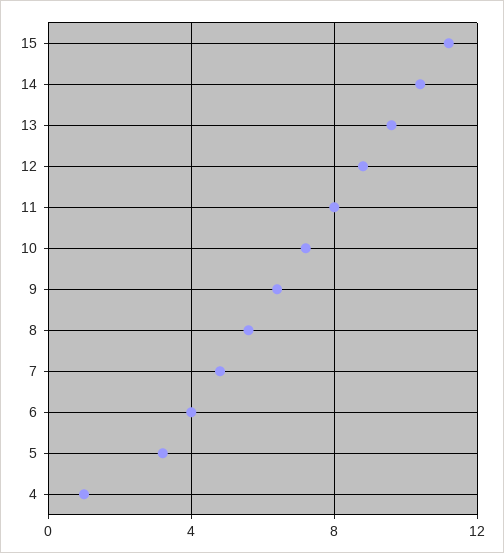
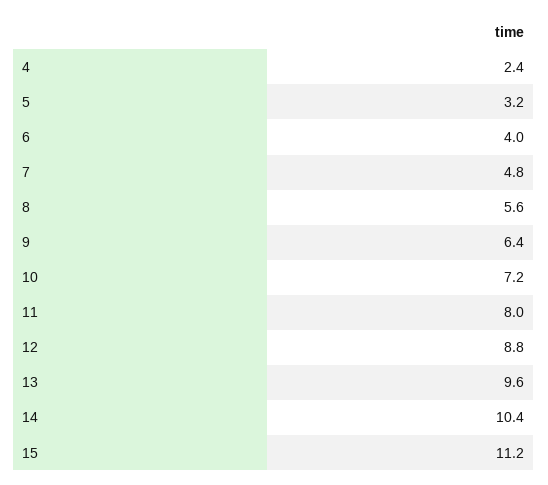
  {
    "15": 11.2,
    "14": 10.4,
    "13": 9.6,
    "12": 8.8,
    "11": 8,
    "10": 7.2,
    "9": 6.4,
    "8": 5.6,
    "7": 4.8,
    "6": 4,
    "5": 3.2,
-   "4": 1
+   "4": 2.4
  }

